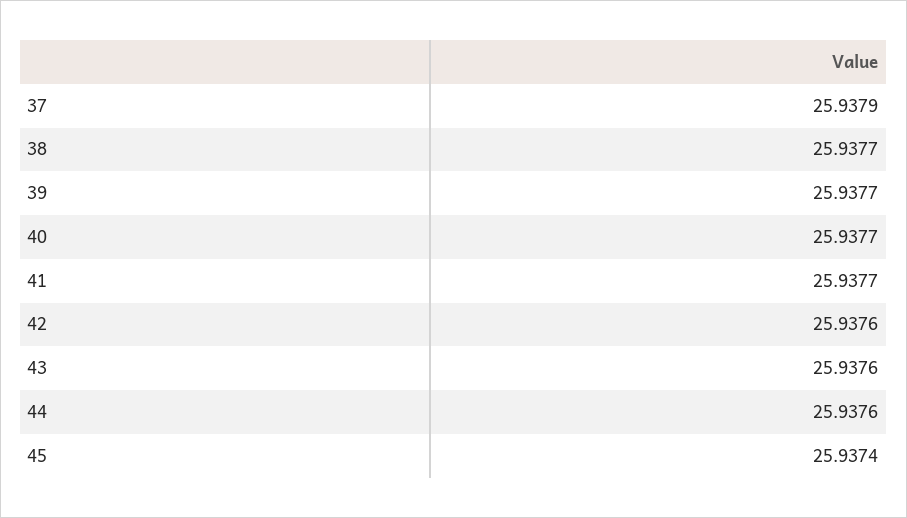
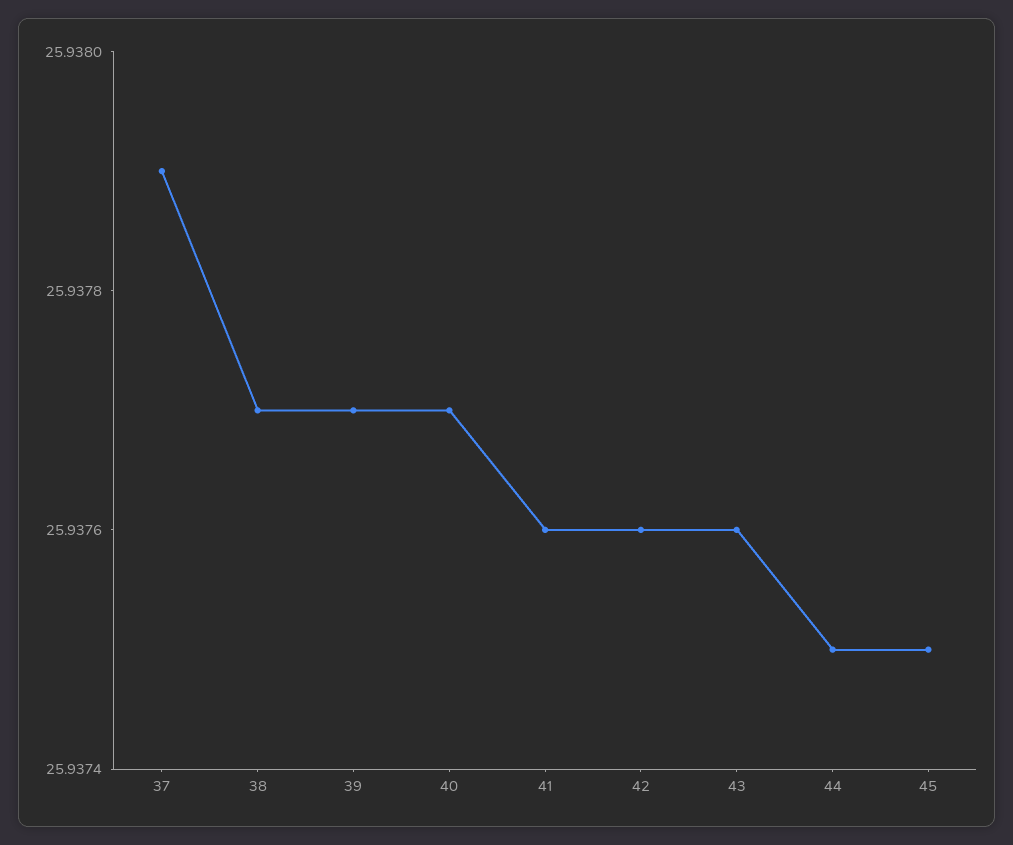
  {
    "37": 25.9379,
    "38": 25.9377,
    "39": 25.9377,
    "40": 25.9377,
-   "41": 25.9377,
+   "41": 25.9376,
    "42": 25.9376,
    "43": 25.9376,
-   "44": 25.9376,
+   "44": 25.9375,
-   "45": 25.9374
+   "45": 25.9375
  }

